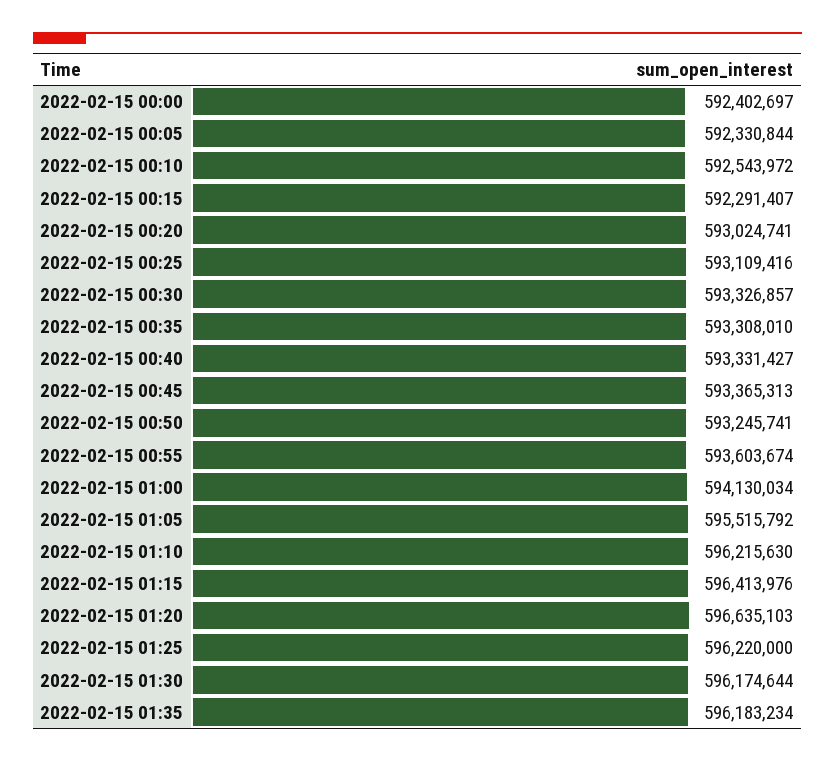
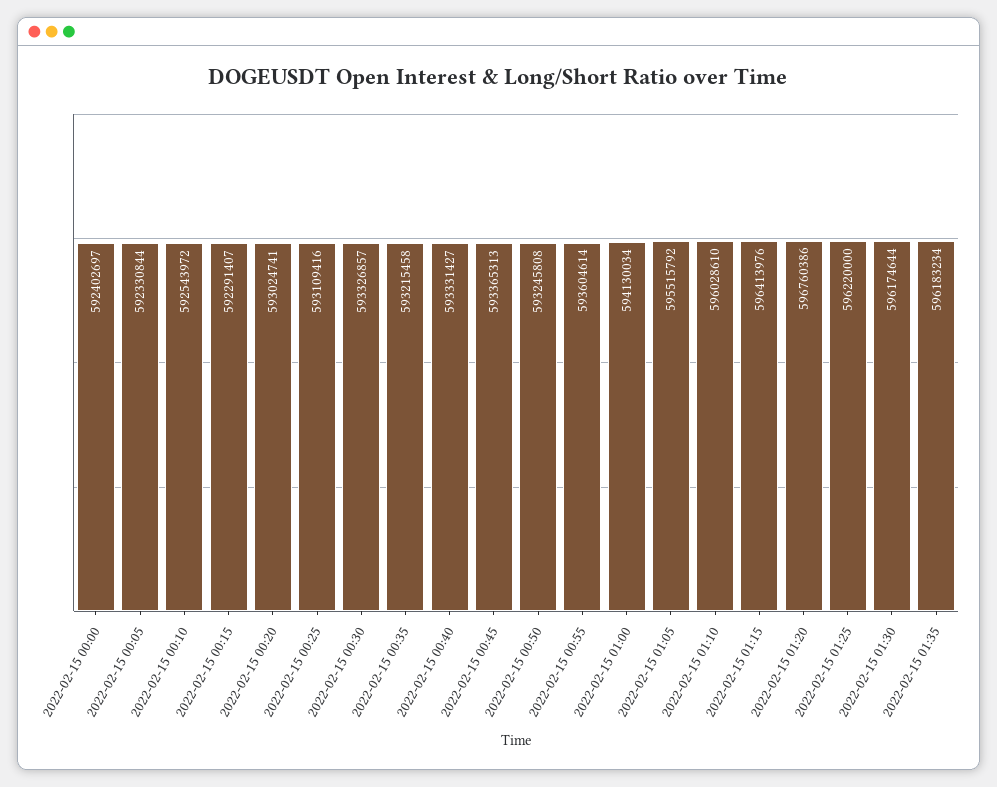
  {
    "2022-02-15 00:00": 592402697,
    "2022-02-15 00:05": 592330844,
    "2022-02-15 00:10": 592543972,
    "2022-02-15 00:15": 592291407,
    "2022-02-15 00:20": 593024741,
    "2022-02-15 00:25": 593109416,
    "2022-02-15 00:30": 593326857,
-   "2022-02-15 00:35": 593308010,
+   "2022-02-15 00:35": 593215458,
    "2022-02-15 00:40": 593331427,
    "2022-02-15 00:45": 593365313,
-   "2022-02-15 00:50": 593245741,
+   "2022-02-15 00:50": 593245808,
-   "2022-02-15 00:55": 593603674,
+   "2022-02-15 00:55": 593604614,
    "2022-02-15 01:00": 594130034,
    "2022-02-15 01:05": 595515792,
-   "2022-02-15 01:10": 596215630,
+   "2022-02-15 01:10": 596028610,
    "2022-02-15 01:15": 596413976,
-   "2022-02-15 01:20": 596635103,
+   "2022-02-15 01:20": 596760386,
    "2022-02-15 01:25": 596220000,
    "2022-02-15 01:30": 596174644,
    "2022-02-15 01:35": 596183234
  }

